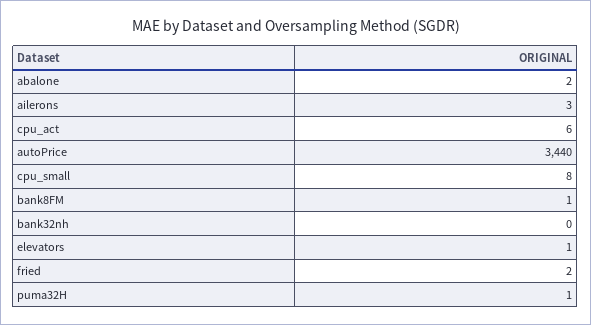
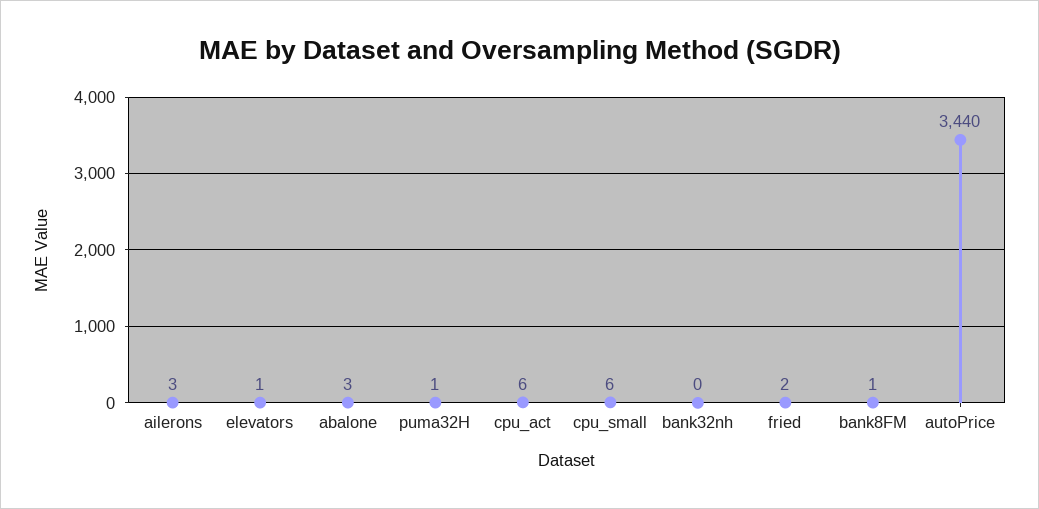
  {
-   "abalone": 2,
+   "abalone": 3,
    "ailerons": 3,
    "cpu_act": 6,
    "autoPrice": 3440,
-   "cpu_small": 8,
+   "cpu_small": 6,
    "bank8FM": 1,
    "bank32nh": 0,
    "elevators": 1,
    "fried": 2,
    "puma32H": 1
  }

